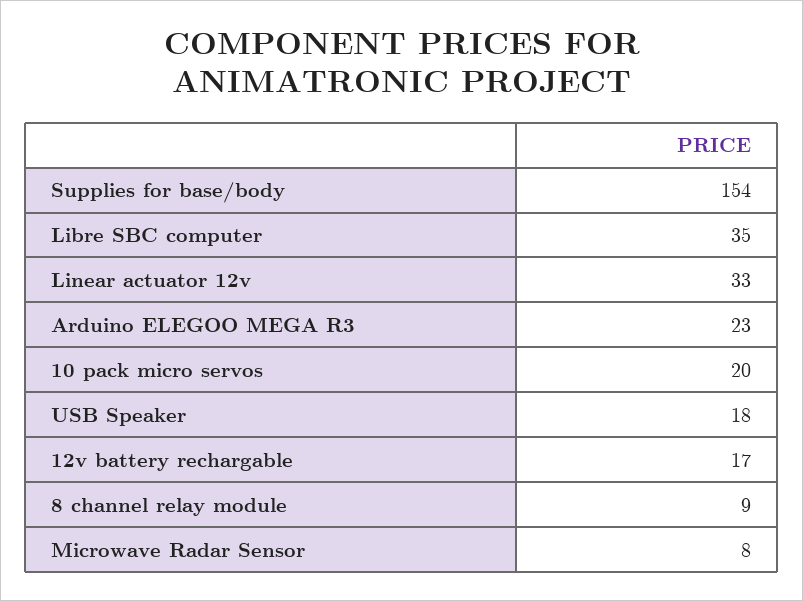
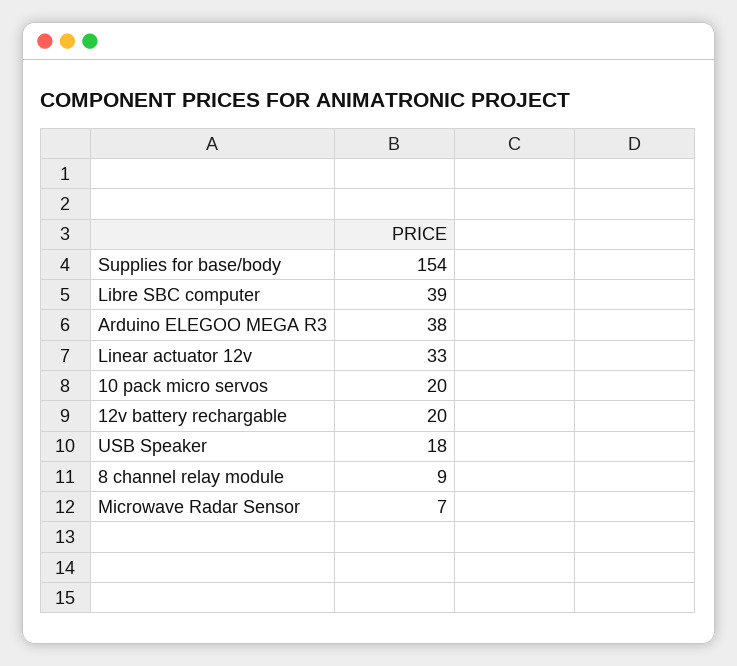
  {
    "Supplies for base/body": 154,
-   "Libre SBC computer": 35,
+   "Libre SBC computer": 39,
    "Linear actuator 12v": 33,
-   "Arduino ELEGOO MEGA R3": 23,
+   "Arduino ELEGOO MEGA R3": 38,
    "10 pack micro servos": 20,
    "USB Speaker": 18,
-   "12v battery rechargable": 17,
+   "12v battery rechargable": 20,
    "8 channel relay module": 9,
-   "Microwave Radar Sensor": 8
+   "Microwave Radar Sensor": 7
  }

